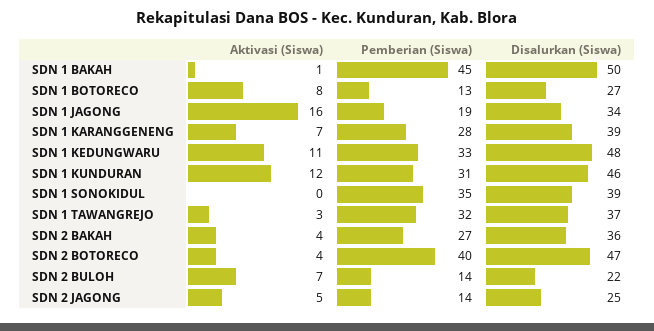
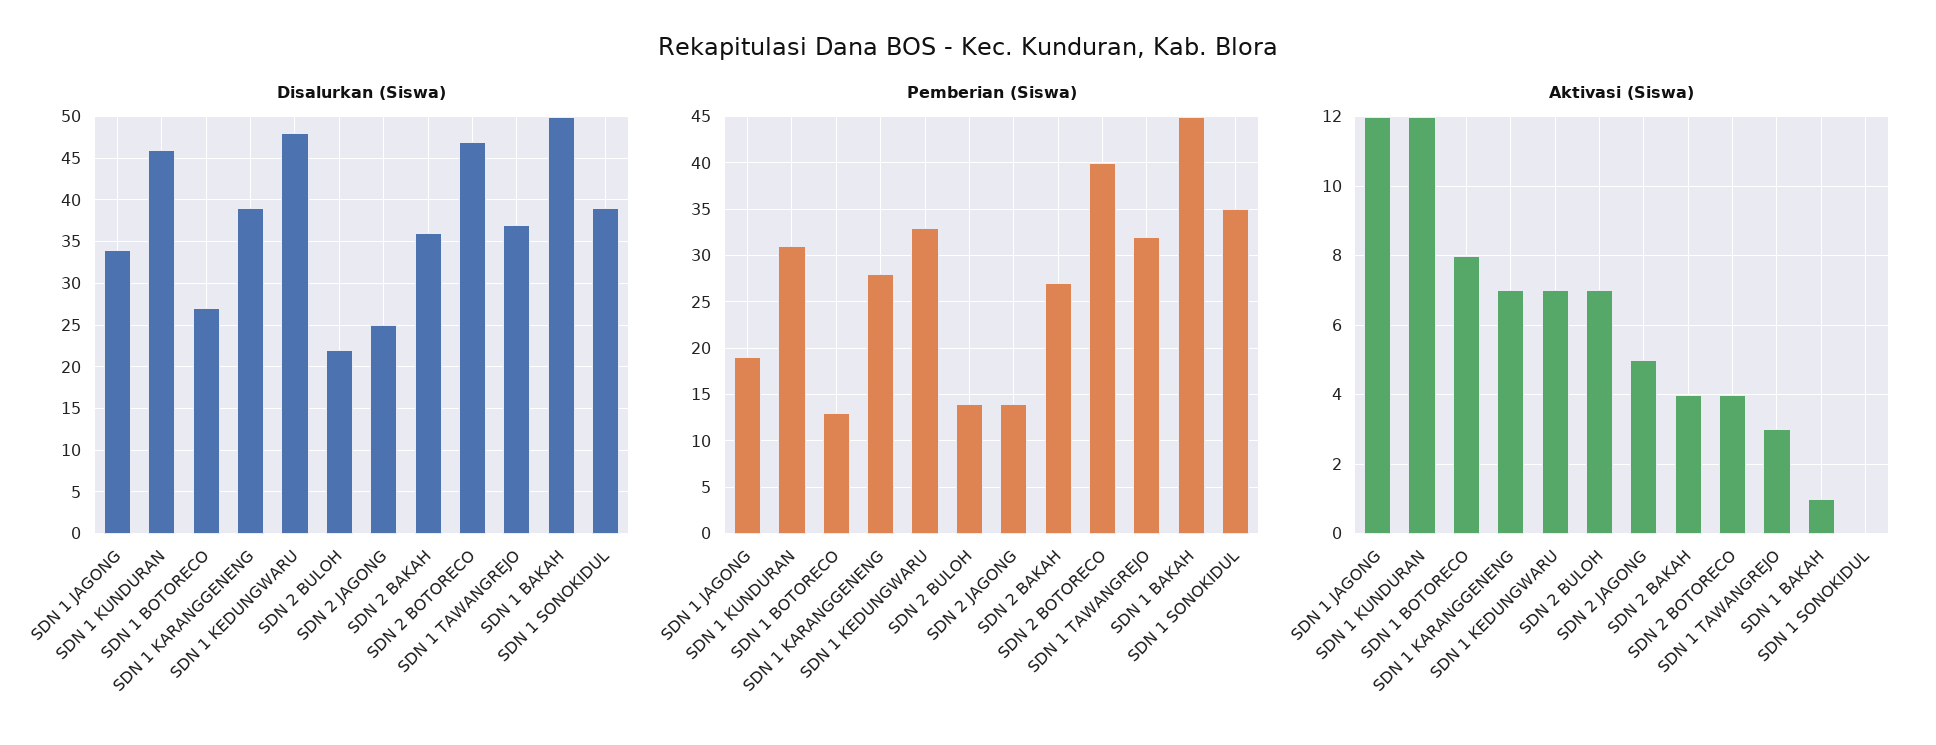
  {
    "Aktivasi (Siswa)": {
      "SDN 1 BAKAH": 1,
      "SDN 1 BOTORECO": 8,
-     "SDN 1 JAGONG": 16,
+     "SDN 1 JAGONG": 12,
      "SDN 1 KARANGGENENG": 7,
-     "SDN 1 KEDUNGWARU": 11,
+     "SDN 1 KEDUNGWARU": 7,
      "SDN 1 KUNDURAN": 12,
      "SDN 1 SONOKIDUL": 0,
      "SDN 1 TAWANGREJO": 3,
      "SDN 2 BAKAH": 4,
      "SDN 2 BOTORECO": 4,
      "SDN 2 BULOH": 7,
      "SDN 2 JAGONG": 5
    },
    "Pemberian (Siswa)": {
      "SDN 1 BAKAH": 45,
      "SDN 1 BOTORECO": 13,
      "SDN 1 JAGONG": 19,
      "SDN 1 KARANGGENENG": 28,
      "SDN 1 KEDUNGWARU": 33,
      "SDN 1 KUNDURAN": 31,
      "SDN 1 SONOKIDUL": 35,
      "SDN 1 TAWANGREJO": 32,
      "SDN 2 BAKAH": 27,
      "SDN 2 BOTORECO": 40,
      "SDN 2 BULOH": 14,
      "SDN 2 JAGONG": 14
    },
    "Disalurkan (Siswa)": {
      "SDN 1 BAKAH": 50,
      "SDN 1 BOTORECO": 27,
      "SDN 1 JAGONG": 34,
      "SDN 1 KARANGGENENG": 39,
      "SDN 1 KEDUNGWARU": 48,
      "SDN 1 KUNDURAN": 46,
      "SDN 1 SONOKIDUL": 39,
      "SDN 1 TAWANGREJO": 37,
      "SDN 2 BAKAH": 36,
      "SDN 2 BOTORECO": 47,
      "SDN 2 BULOH": 22,
      "SDN 2 JAGONG": 25
    }
  }

